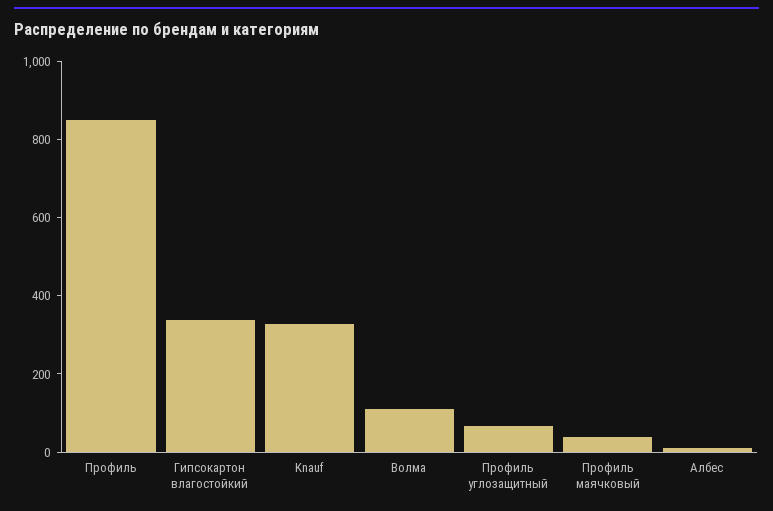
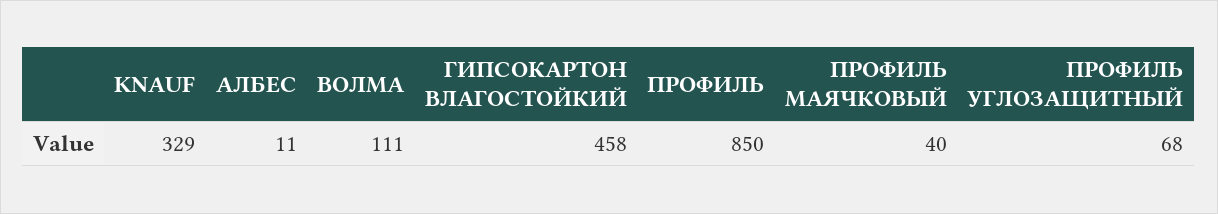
  {
    "Профиль": 850,
-   "Гипсокартон влагостойкий": 350,
+   "Гипсокартон влагостойкий": 458,
    "Knauf": 329,
    "Волма": 111,
    "Профиль углозащитный": 68,
    "Профиль маячковый": 40,
    "Албес": 11
  }

